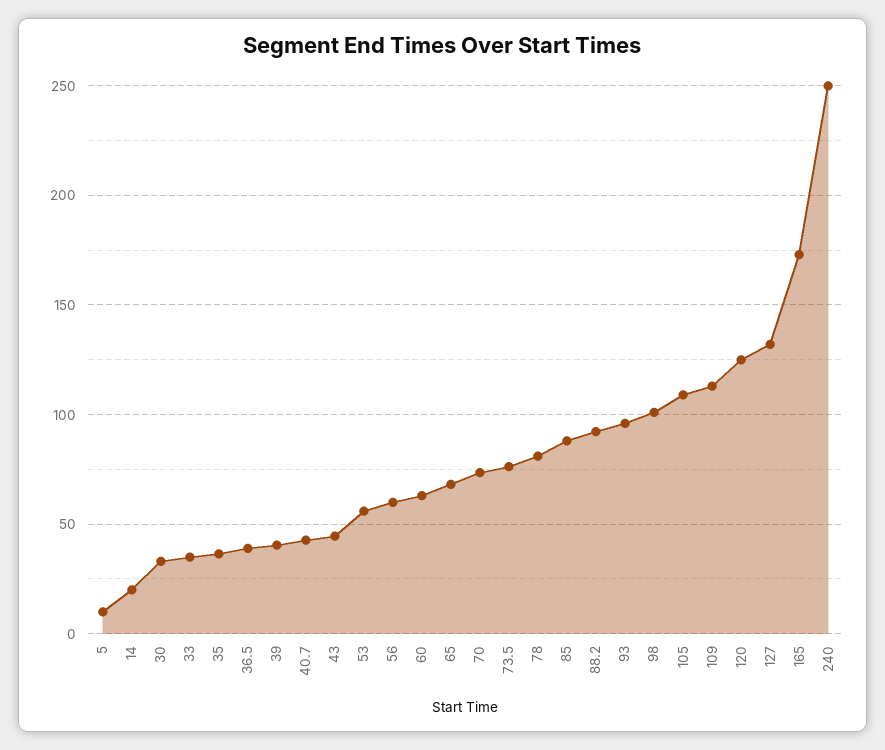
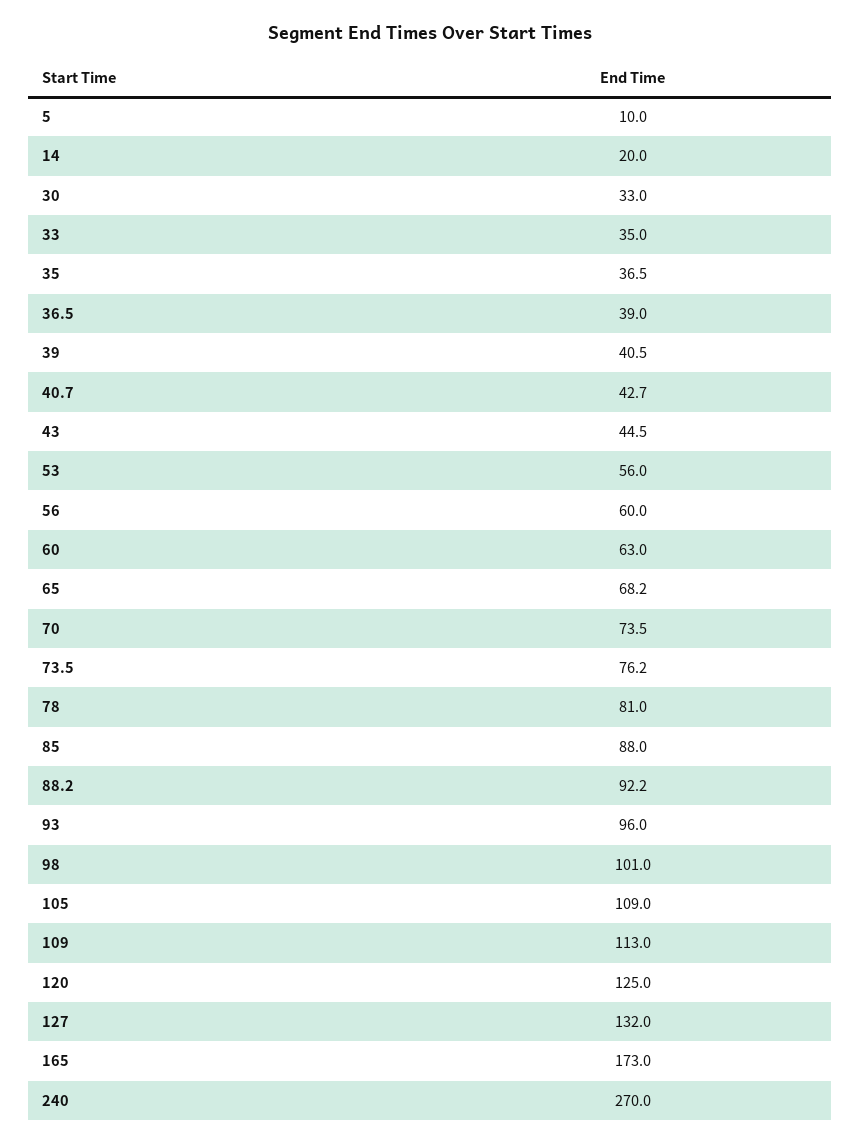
  {
    "5": 10,
    "14": 20,
    "30": 33,
    "33": 35,
    "35": 36.5,
    "36.5": 39,
    "39": 40.5,
    "40.7": 42.7,
    "43": 44.5,
    "53": 56,
    "56": 60,
    "60": 63,
    "65": 68.2,
    "70": 73.5,
    "73.5": 76.2,
    "78": 81,
    "85": 88,
    "88.2": 92.2,
    "93": 96,
    "98": 101,
    "105": 109,
    "109": 113,
    "120": 125,
    "127": 132,
    "165": 173,
-   "240": 250
+   "240": 270
  }

